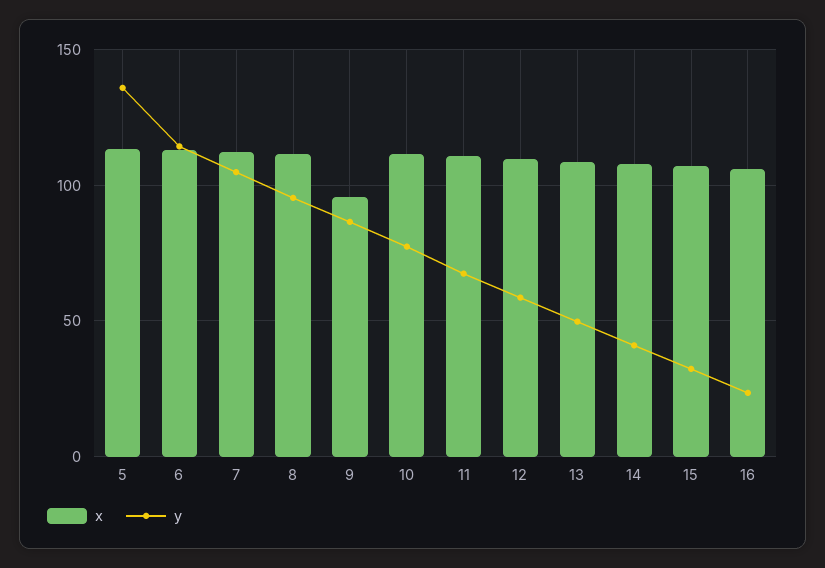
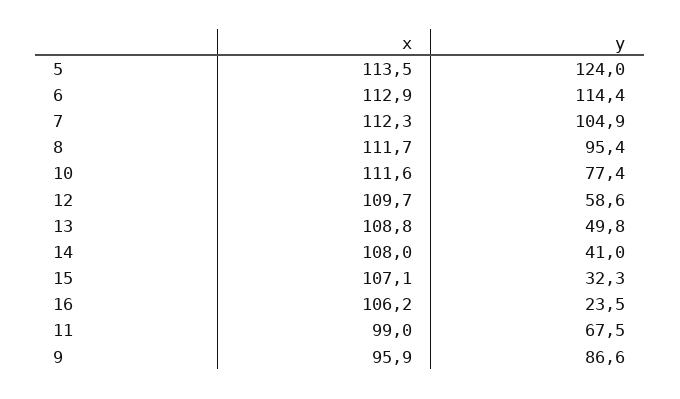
  {
    "x": {
      "5": 113.5,
      "6": 112.9,
      "7": 112.3,
      "8": 111.7,
      "9": 95.9,
      "10": 111.6,
-     "11": 110,
+     "11": 99,
      "12": 109.7,
      "13": 108.8,
      "14": 108,
      "15": 107.1,
      "16": 106.2
    },
    "y": {
-     "5": 135,
+     "5": 124,
      "6": 114.4,
      "7": 104.9,
      "8": 95.4,
      "9": 86.6,
      "10": 77.4,
      "11": 67.5,
      "12": 58.6,
      "13": 49.8,
      "14": 41,
      "15": 32.3,
      "16": 23.5
    }
  }

